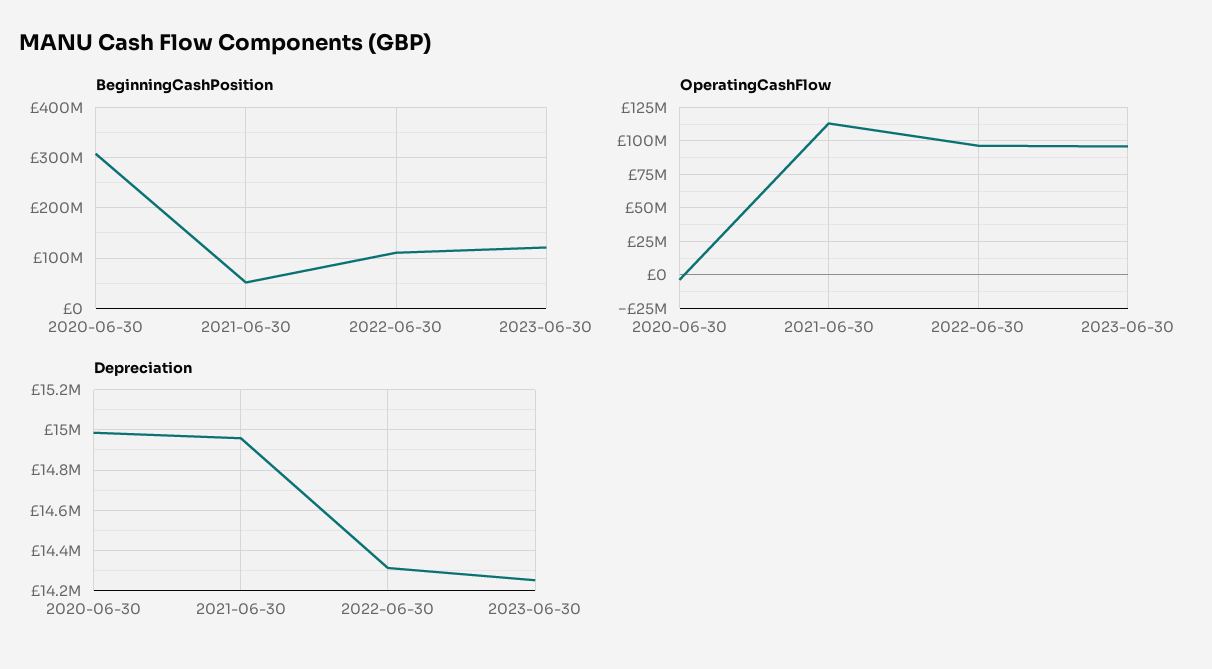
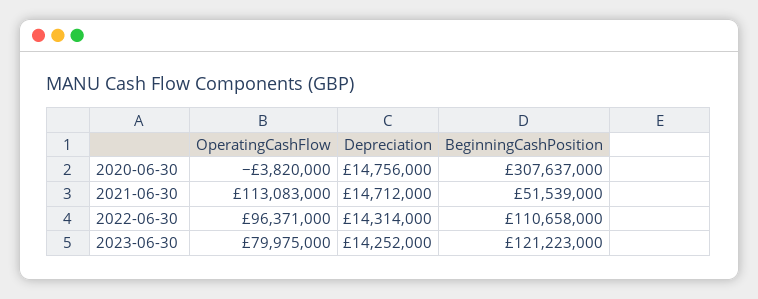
  {
    "BeginningCashPosition": {
      "2020-06-30": 307637000,
      "2021-06-30": 51539000,
      "2022-06-30": 110658000,
      "2023-06-30": 121223000
    },
    "OperatingCashFlow": {
      "2020-06-30": -3820000,
      "2021-06-30": 113083000,
      "2022-06-30": 96371000,
-     "2023-06-30": 95000000
+     "2023-06-30": 79975000
    },
    "Depreciation": {
-     "2020-06-30": 15000000,
+     "2020-06-30": 14756000,
-     "2021-06-30": 14950000,
+     "2021-06-30": 14712000,
      "2022-06-30": 14314000,
      "2023-06-30": 14252000
    }
  }

